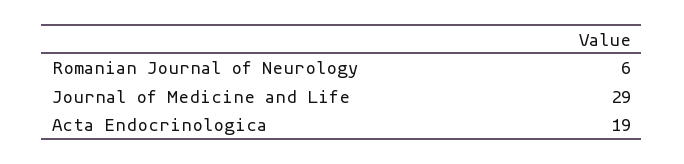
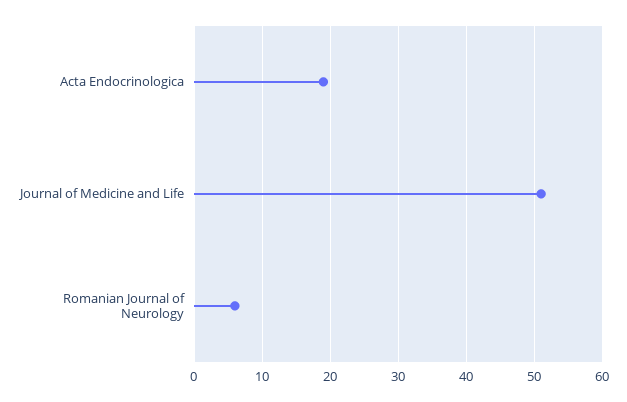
  {
    "Romanian Journal of Neurology": 6,
-   "Journal of Medicine and Life": 29,
+   "Journal of Medicine and Life": 51,
    "Acta Endocrinologica": 19
  }

